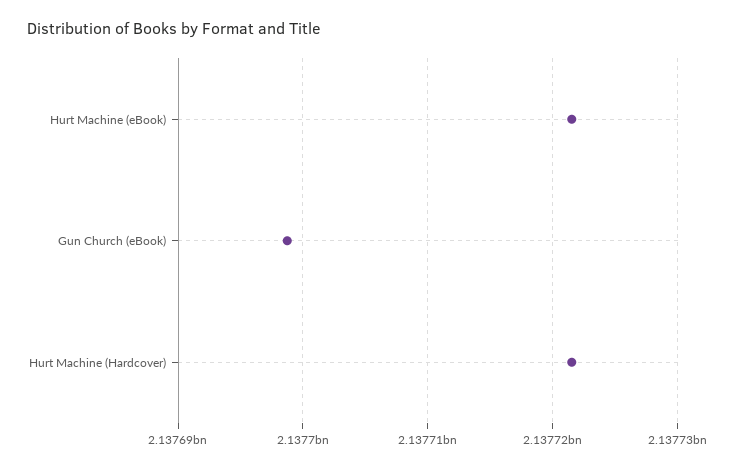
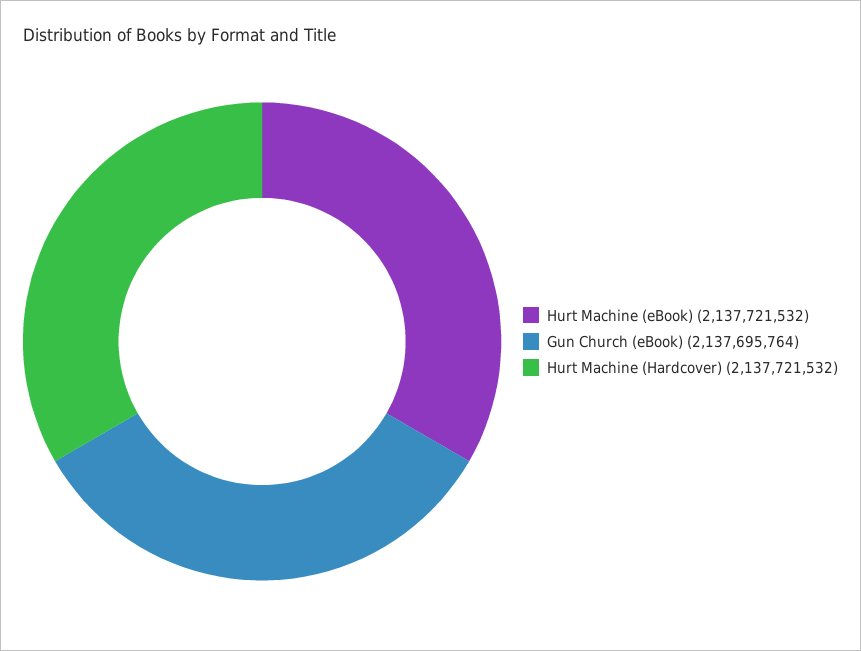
  {
    "Hurt Machine (eBook)": 2137721532,
-   "Gun Church (eBook)": 2137699000,
+   "Gun Church (eBook)": 2137695764,
    "Hurt Machine (Hardcover)": 2137721532
  }

